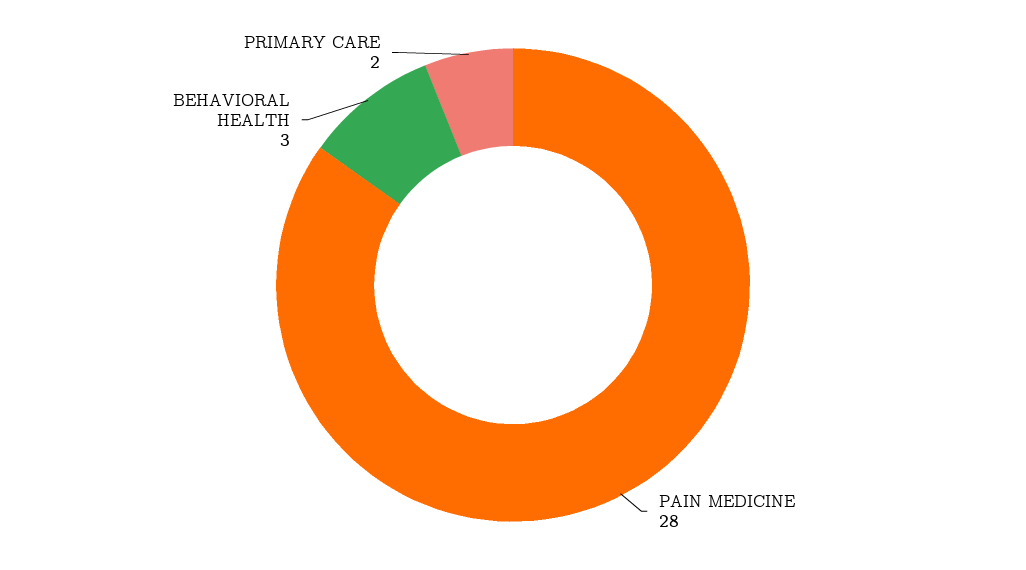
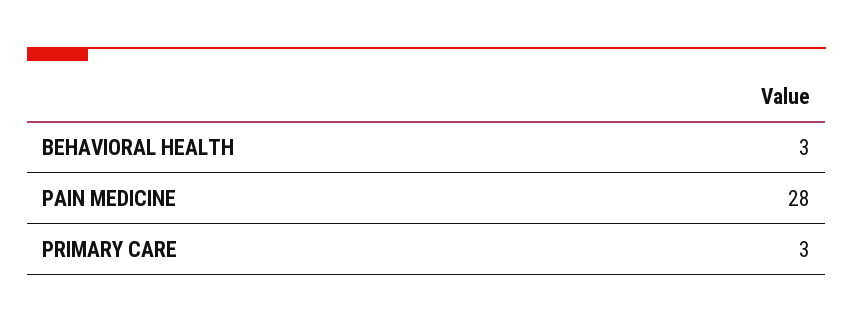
  {
    "PAIN MEDICINE": 28,
    "BEHAVIORAL HEALTH": 3,
-   "PRIMARY CARE": 2
+   "PRIMARY CARE": 3
  }

